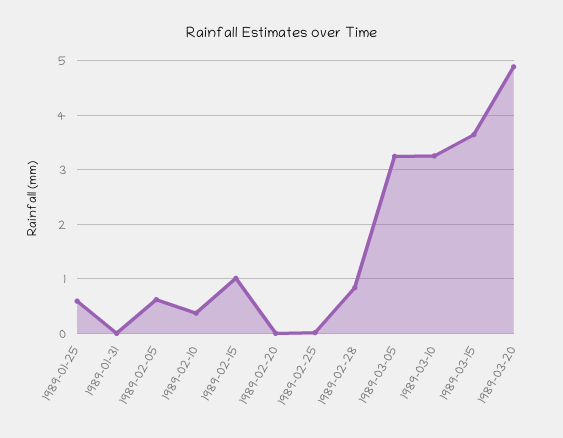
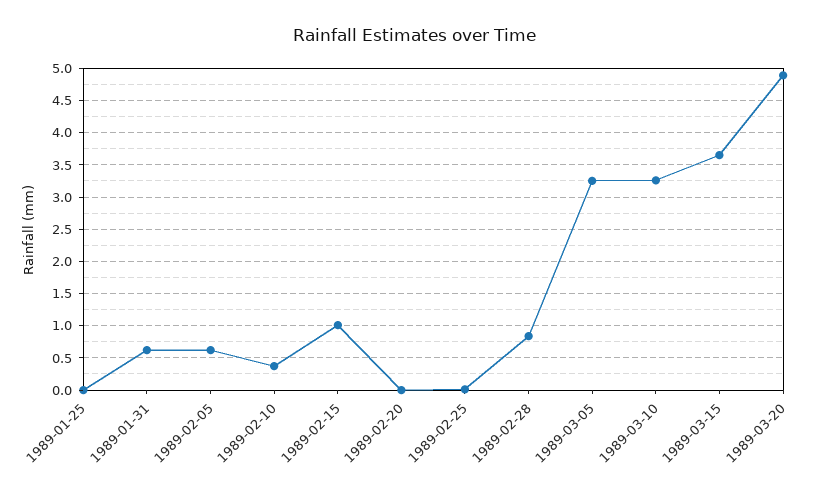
  {
-   "1989-01-25": 0.6,
+   "1989-01-25": 0,
-   "1989-01-31": 0,
+   "1989-01-31": 0.6,
    "1989-02-05": 0.6,
    "1989-02-10": 0.4,
    "1989-02-15": 1,
    "1989-02-20": 0,
    "1989-02-25": 0,
    "1989-02-28": 0.8,
    "1989-03-05": 3.3,
    "1989-03-10": 3.3,
    "1989-03-15": 3.7,
    "1989-03-20": 4.9
  }

